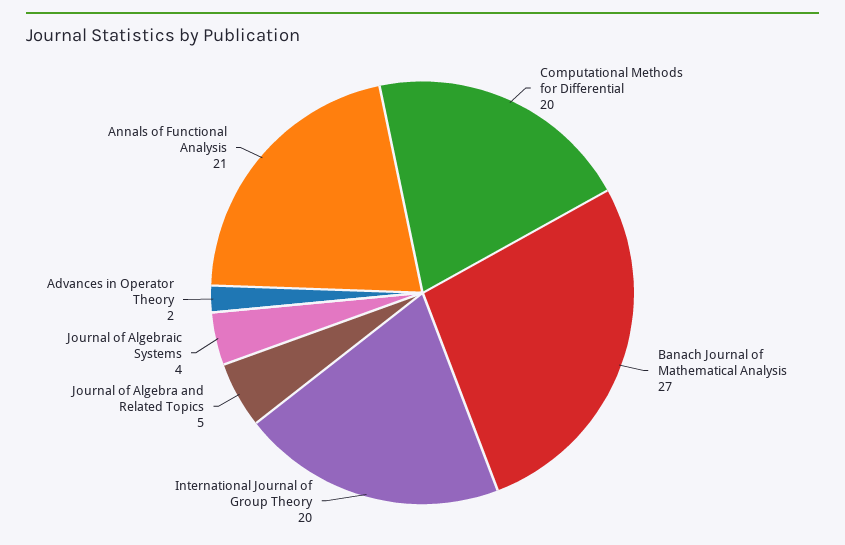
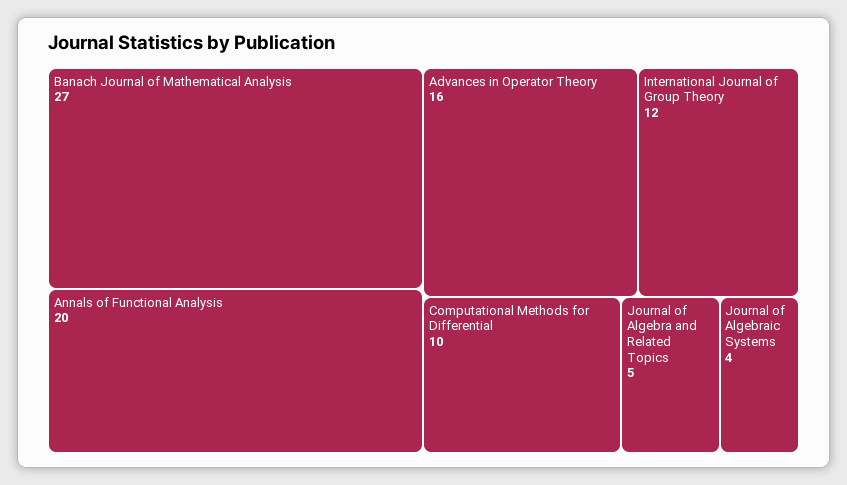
  {
-   "Computational Methods for Differential": 20,
+   "Computational Methods for Differential": 10,
    "Banach Journal of Mathematical Analysis": 27,
-   "International Journal of Group Theory": 20,
+   "International Journal of Group Theory": 12,
    "Journal of Algebra and Related Topics": 5,
    "Journal of Algebraic Systems": 4,
-   "Advances in Operator Theory": 2,
+   "Advances in Operator Theory": 16,
-   "Annals of Functional Analysis": 21
+   "Annals of Functional Analysis": 20
  }

